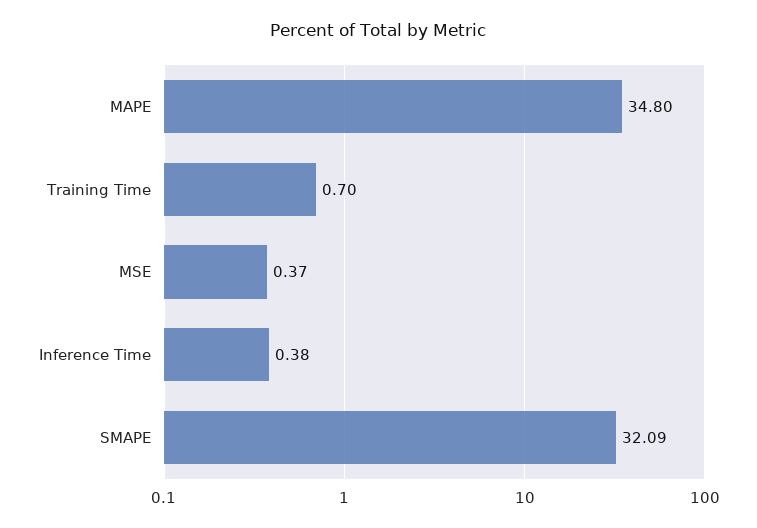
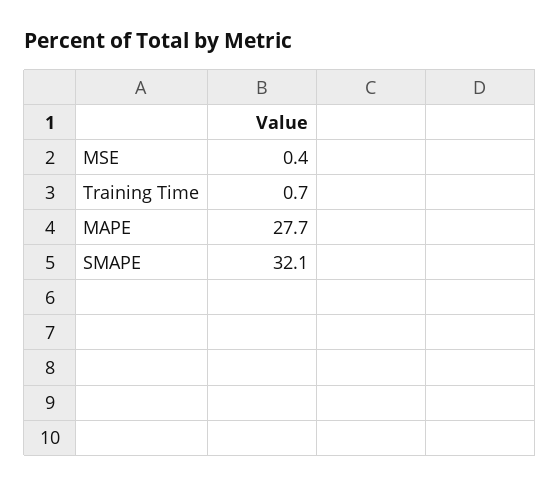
  {
-   "MAPE": 34.8,
+   "MAPE": 27.7,
    "Training Time": 0.7,
    "MSE": 0.37,
-   "Inference Time": 0.38,
    "SMAPE": 32.09
  }

